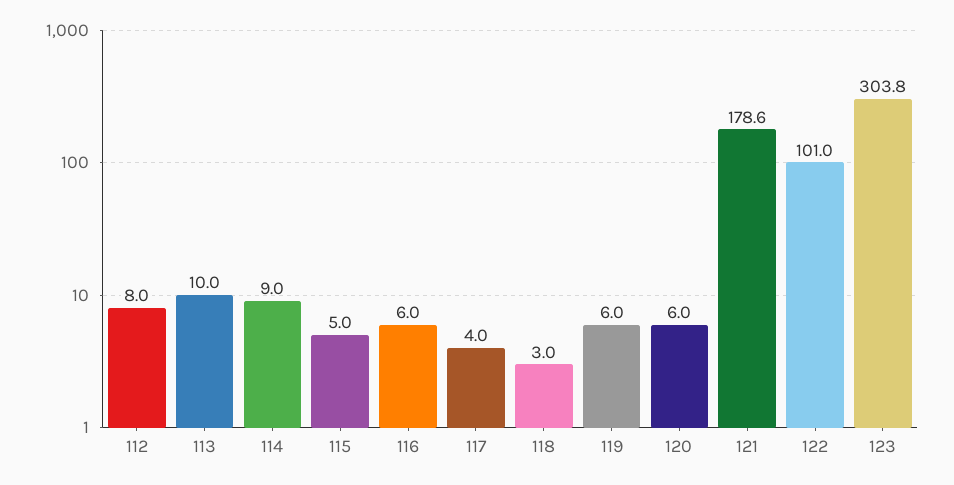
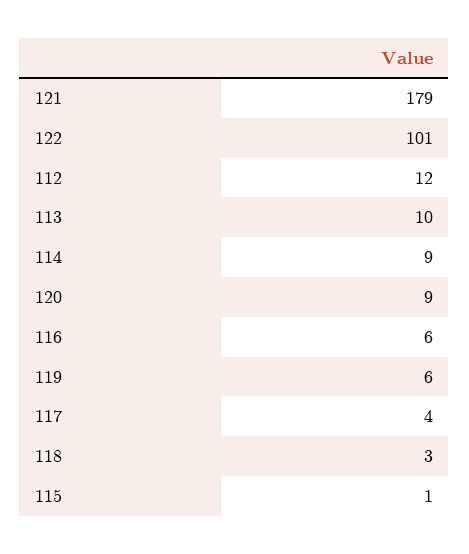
  {
-   "112": 8,
+   "112": 12,
    "113": 10,
    "114": 9,
-   "115": 5,
+   "115": 1,
    "116": 6,
    "117": 4,
    "118": 3,
    "119": 6,
-   "120": 6,
+   "120": 9,
    "121": 178.6,
-   "122": 101,
+   "122": 101
-   "123": 303.8
  }

